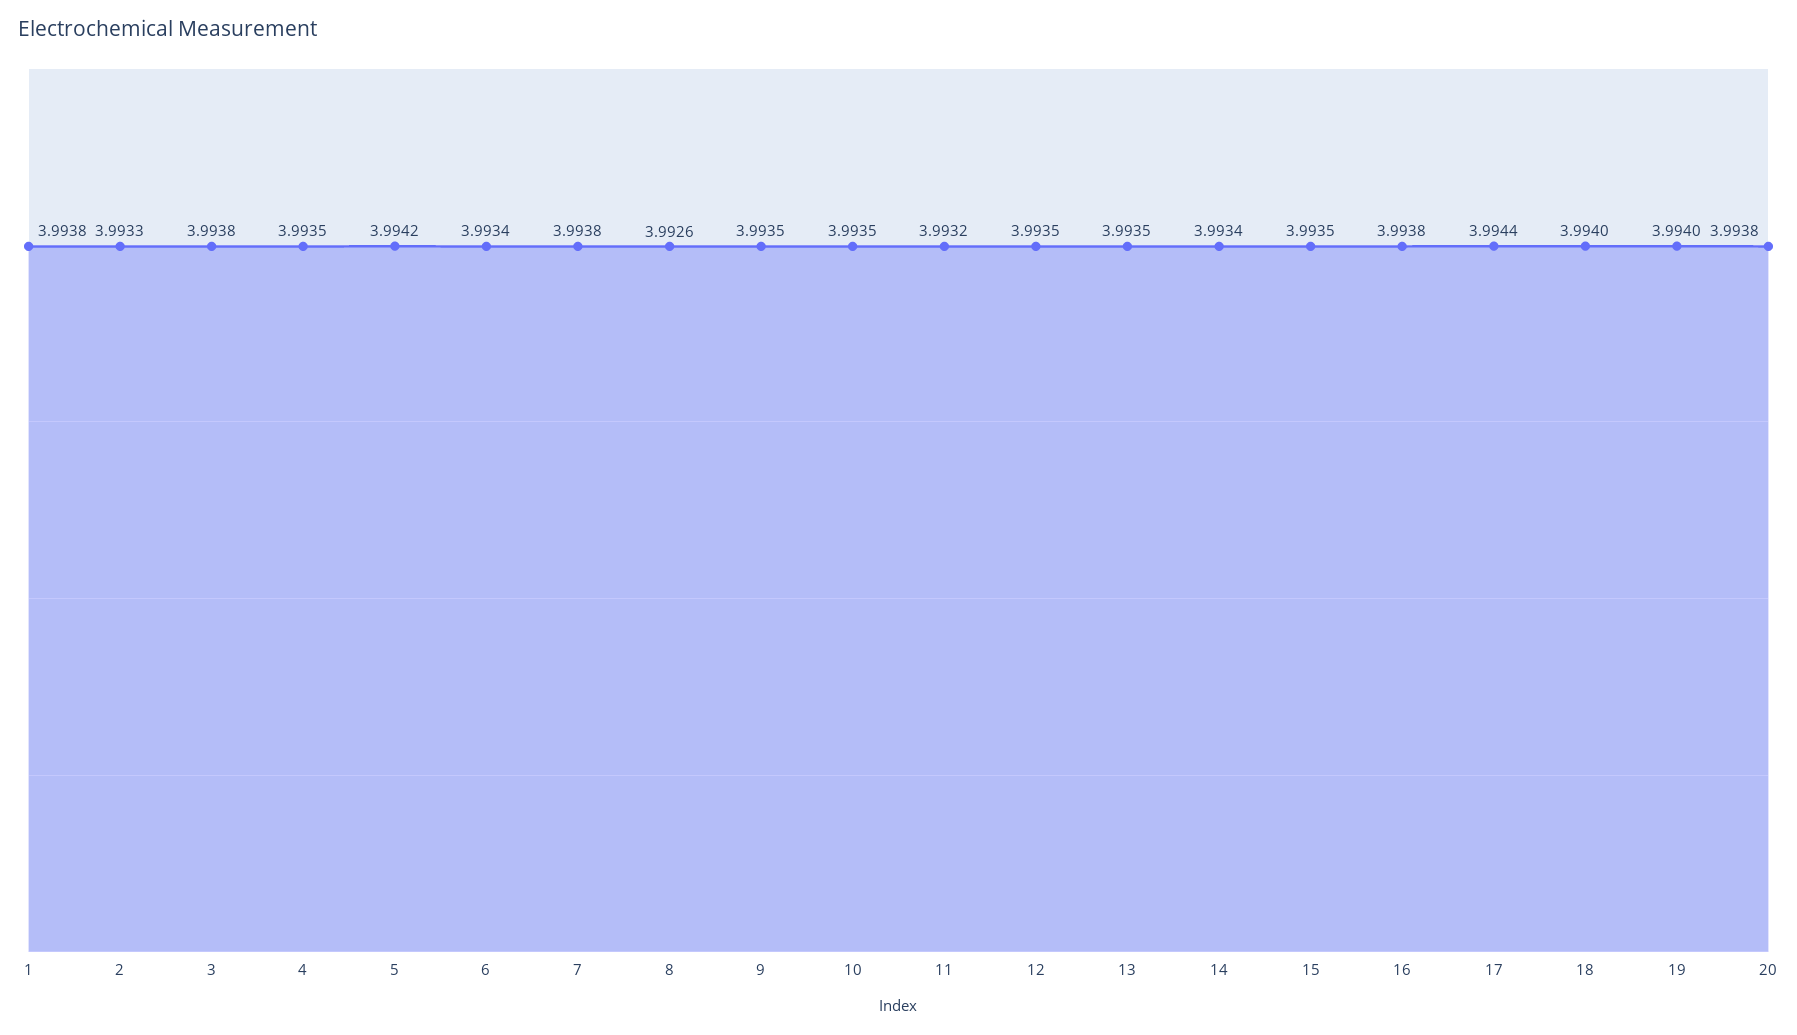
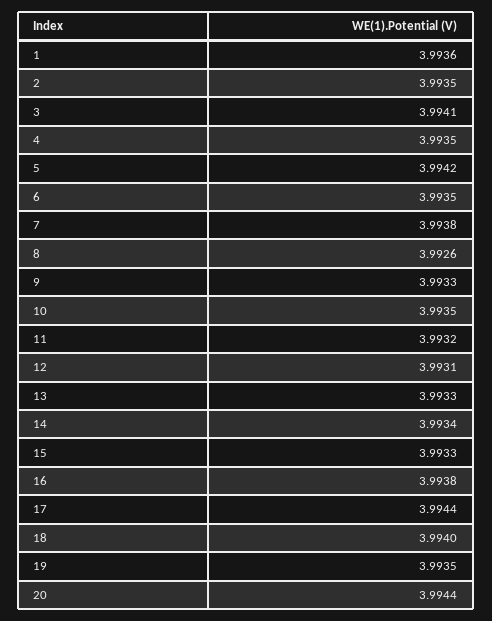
  {
-   "1": 3.9938,
+   "1": 3.9936,
-   "2": 3.9933,
+   "2": 3.9935,
-   "3": 3.9938,
+   "3": 3.9941,
    "4": 3.9935,
    "5": 3.9942,
-   "6": 3.9934,
+   "6": 3.9935,
    "7": 3.9938,
    "8": 3.9926,
-   "9": 3.9935,
+   "9": 3.9933,
    "10": 3.9935,
    "11": 3.9932,
-   "12": 3.9935,
+   "12": 3.9931,
-   "13": 3.9935,
+   "13": 3.9933,
    "14": 3.9934,
-   "15": 3.9935,
+   "15": 3.9933,
    "16": 3.9938,
    "17": 3.9944,
    "18": 3.994,
-   "19": 3.994,
+   "19": 3.9935,
-   "20": 3.9938
+   "20": 3.9944
  }

